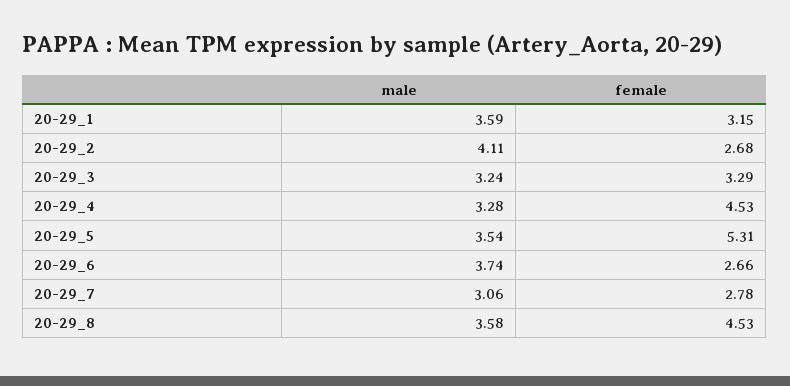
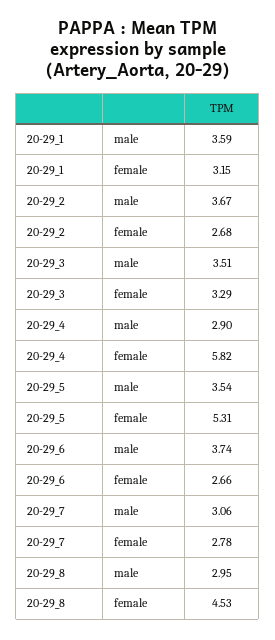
  {
    "male": {
      "20-29_1": 3.59,
-     "20-29_2": 4.11,
+     "20-29_2": 3.67,
-     "20-29_3": 3.24,
+     "20-29_3": 3.51,
-     "20-29_4": 3.28,
+     "20-29_4": 2.9,
      "20-29_5": 3.54,
      "20-29_6": 3.74,
      "20-29_7": 3.06,
-     "20-29_8": 3.58
+     "20-29_8": 2.95
    },
    "female": {
      "20-29_1": 3.15,
      "20-29_2": 2.68,
      "20-29_3": 3.29,
-     "20-29_4": 4.53,
+     "20-29_4": 5.82,
      "20-29_5": 5.31,
      "20-29_6": 2.66,
      "20-29_7": 2.78,
      "20-29_8": 4.53
    }
  }

